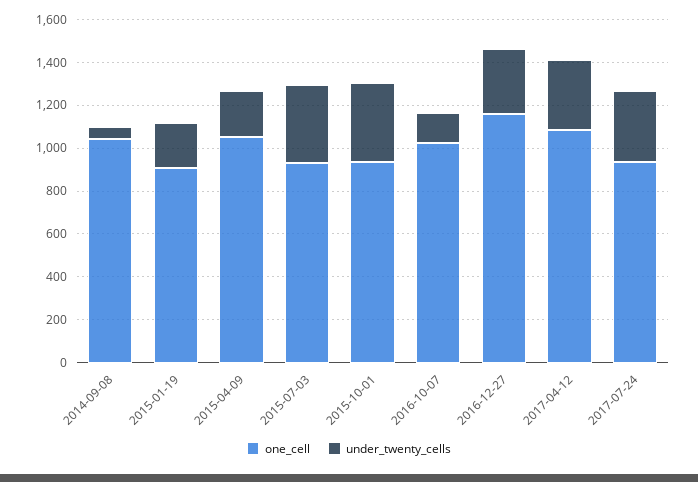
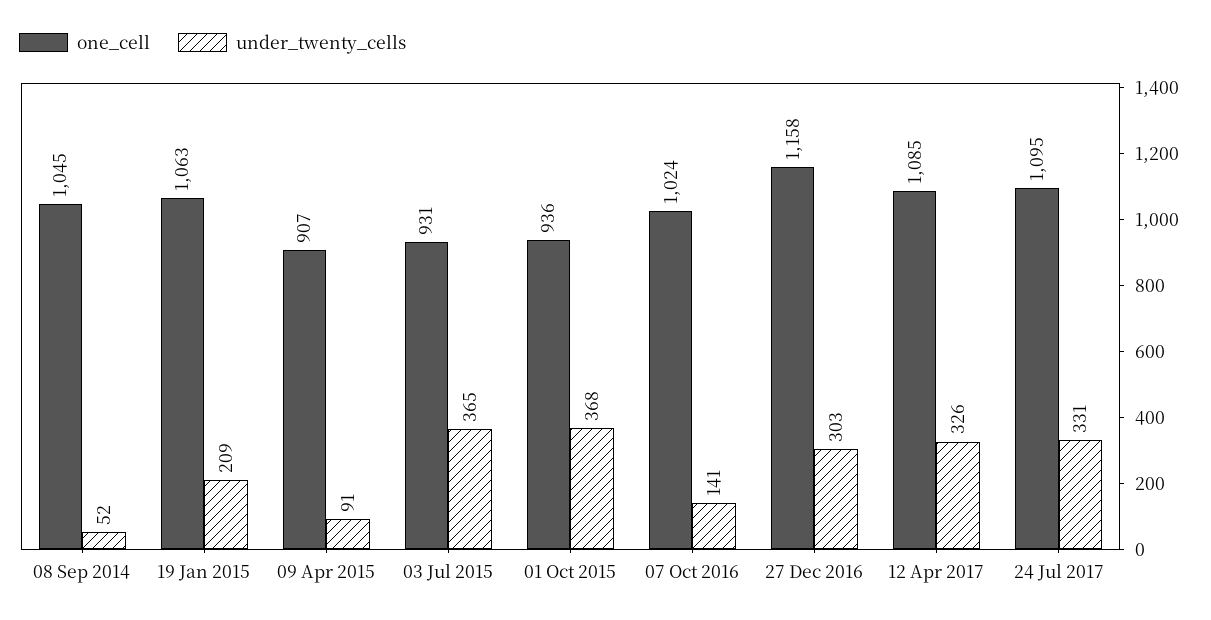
  {
    "one_cell": {
      "2014-09-08": 1045,
-     "2015-01-19": 900,
+     "2015-01-19": 1063,
-     "2015-04-09": 1050,
+     "2015-04-09": 907,
      "2015-07-03": 931,
      "2015-10-01": 936,
      "2016-10-07": 1024,
      "2016-12-27": 1158,
      "2017-04-12": 1085,
-     "2017-07-24": 950
+     "2017-07-24": 1095
    },
    "under_twenty_cells": {
      "2014-09-08": 52,
      "2015-01-19": 209,
-     "2015-04-09": 200,
+     "2015-04-09": 91,
      "2015-07-03": 365,
      "2015-10-01": 368,
      "2016-10-07": 141,
      "2016-12-27": 303,
      "2017-04-12": 326,
      "2017-07-24": 331
    }
  }

